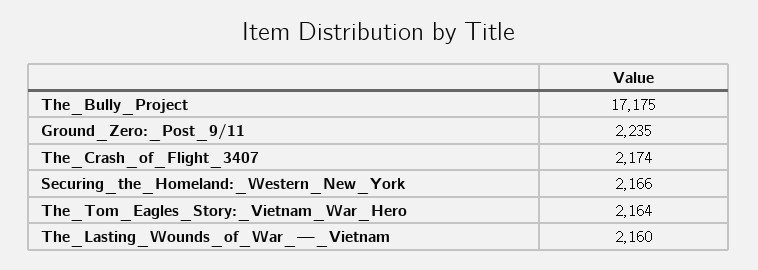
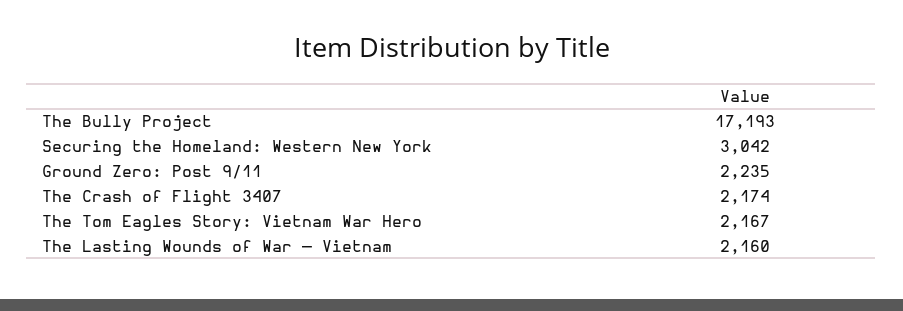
  {
-   "The_Bully_Project": 17175,
+   "The_Bully_Project": 17193,
    "Ground_Zero:_Post_9/11": 2235,
    "The_Crash_of_Flight_3407": 2174,
-   "Securing_the_Homeland:_Western_New_York": 2166,
+   "Securing_the_Homeland:_Western_New_York": 3042,
-   "The_Tom_Eagles_Story:_Vietnam_War_Hero": 2164,
+   "The_Tom_Eagles_Story:_Vietnam_War_Hero": 2167,
    "The_Lasting_Wounds_of_War_—_Vietnam": 2160
  }

